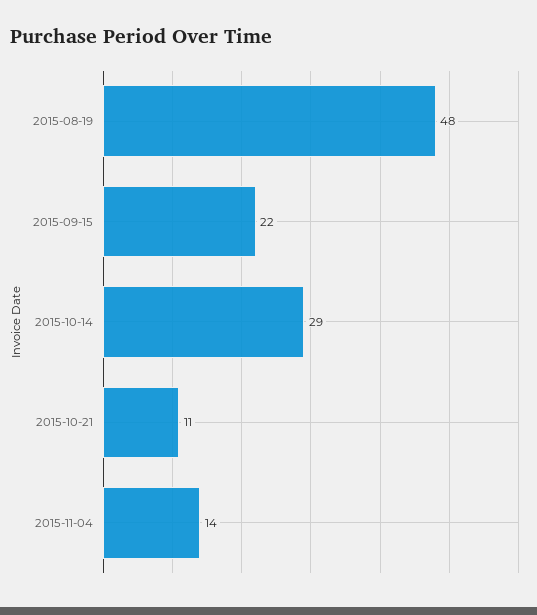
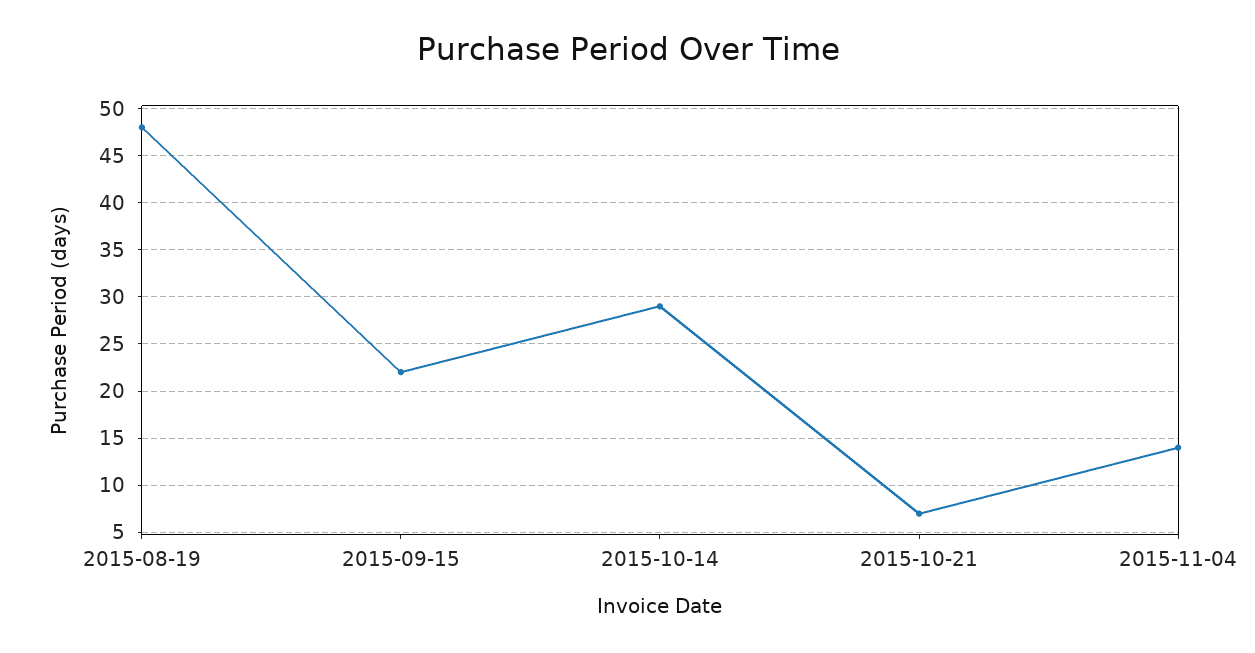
  {
    "2015-08-19": 48,
    "2015-09-15": 22,
    "2015-10-14": 29,
-   "2015-10-21": 11,
+   "2015-10-21": 7,
    "2015-11-04": 14
  }

